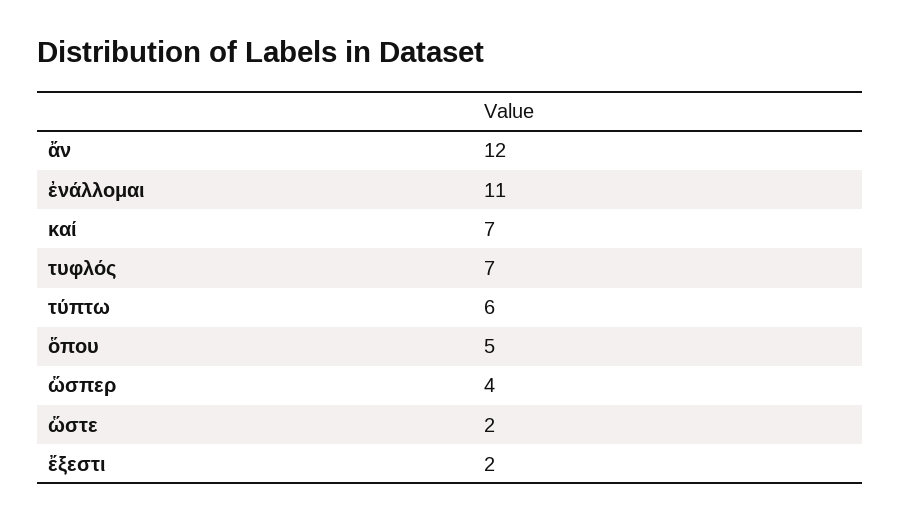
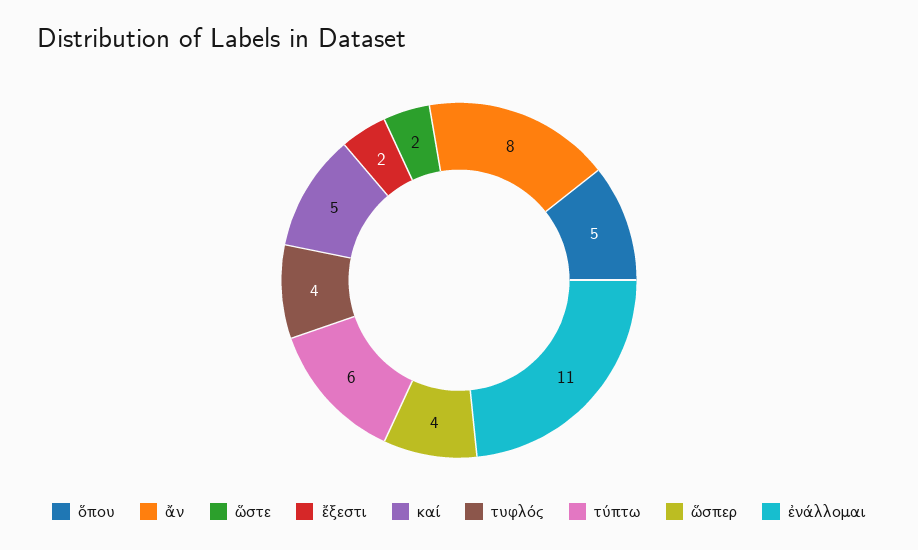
  {
-   "ἄν": 12,
+   "ἄν": 8,
    "ἐνάλλομαι": 11,
-   "καί": 7,
+   "καί": 5,
-   "τυφλός": 7,
+   "τυφλός": 4,
    "τύπτω": 6,
    "ὅπου": 5,
    "ὥσπερ": 4,
    "ὥστε": 2,
    "ἔξεστι": 2
  }

